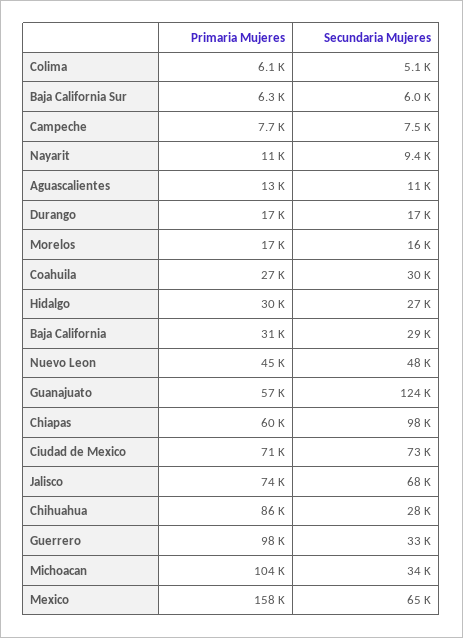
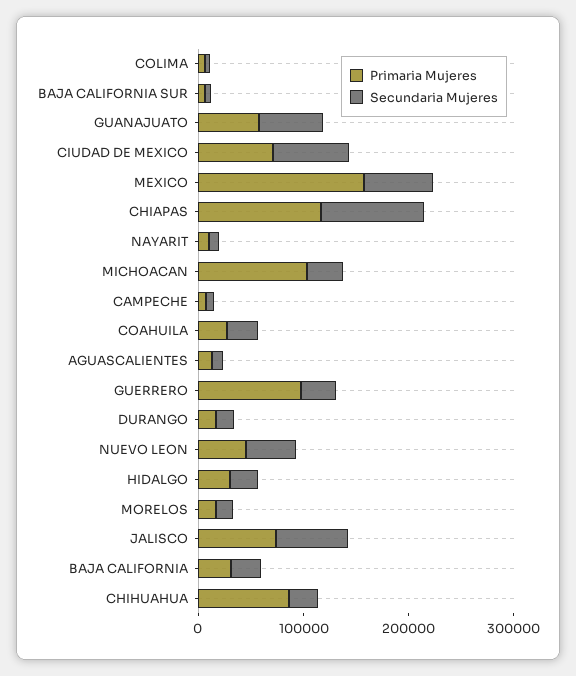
  {
    "Primaria Mujeres": {
      "Colima": 6100,
      "Baja California Sur": 6300,
      "Campeche": 7700,
      "Nayarit": 11000,
      "Aguascalientes": 13000,
      "Durango": 17000,
      "Morelos": 17000,
      "Coahuila": 27000,
      "Hidalgo": 30000,
      "Baja California": 31000,
      "Nuevo Leon": 45000,
      "Guanajuato": 57000,
-     "Chiapas": 60000,
+     "Chiapas": 120000,
      "Ciudad de Mexico": 71000,
      "Jalisco": 74000,
      "Chihuahua": 86000,
      "Guerrero": 98000,
      "Michoacan": 104000,
      "Mexico": 158000
    },
    "Secundaria Mujeres": {
      "Colima": 5100,
      "Baja California Sur": 6000,
      "Campeche": 7500,
      "Nayarit": 9400,
      "Aguascalientes": 11000,
      "Durango": 17000,
      "Morelos": 16000,
      "Coahuila": 30000,
      "Hidalgo": 27000,
      "Baja California": 29000,
      "Nuevo Leon": 48000,
-     "Guanajuato": 124000,
+     "Guanajuato": 60000,
      "Chiapas": 98000,
      "Ciudad de Mexico": 73000,
      "Jalisco": 68000,
      "Chihuahua": 28000,
      "Guerrero": 33000,
      "Michoacan": 34000,
      "Mexico": 65000
    }
  }

